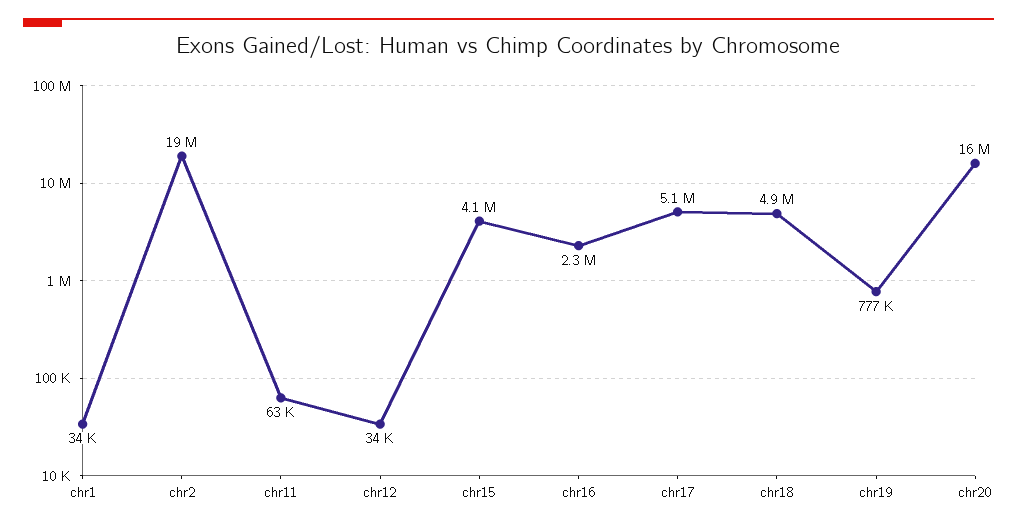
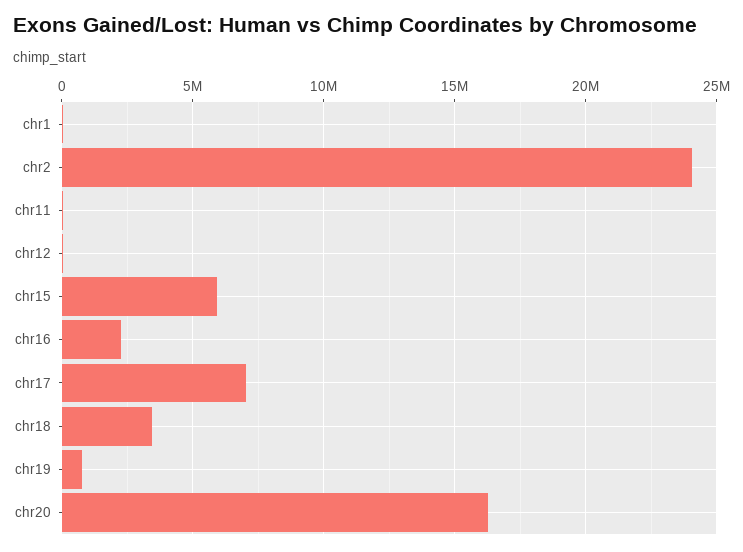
  {
    "chr1": 34000,
-   "chr2": 19000000,
+   "chr2": 24000000,
    "chr11": 63000,
    "chr12": 34000,
-   "chr15": 4100000,
+   "chr15": 6000000,
    "chr16": 2300000,
-   "chr17": 5100000,
+   "chr17": 7000000,
-   "chr18": 4900000,
+   "chr18": 3500000,
    "chr19": 777000,
    "chr20": 16000000
  }

